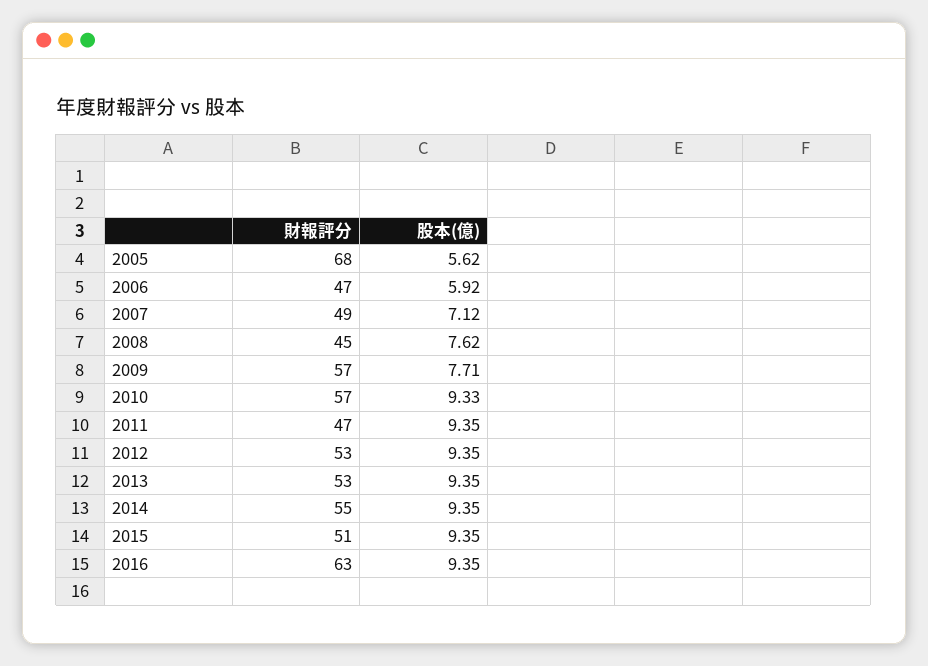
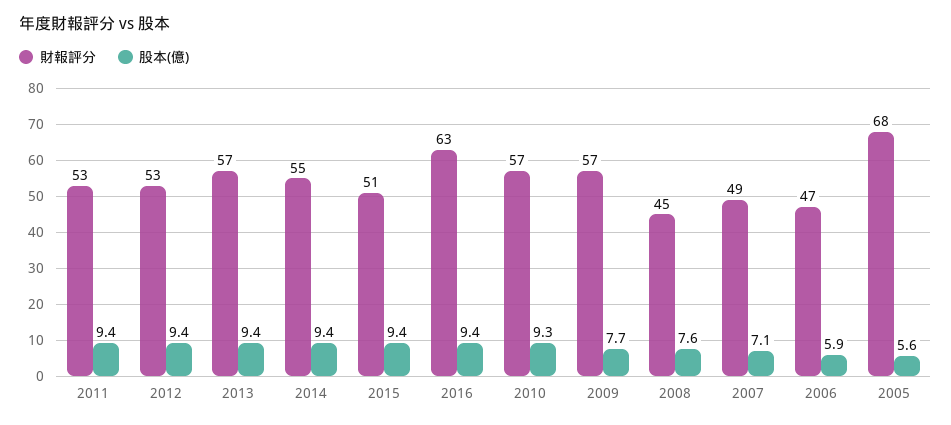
  {
    "財報評分": {
      "2005": 68,
      "2006": 47,
      "2007": 49,
      "2008": 45,
      "2009": 57,
      "2010": 57,
-     "2011": 47,
+     "2011": 53,
      "2012": 53,
-     "2013": 53,
+     "2013": 57,
      "2014": 55,
      "2015": 51,
      "2016": 63
    },
    "股本(億)": {
      "2005": 5.62,
      "2006": 5.92,
      "2007": 7.12,
      "2008": 7.62,
      "2009": 7.71,
      "2010": 9.33,
      "2011": 9.35,
      "2012": 9.35,
      "2013": 9.35,
      "2014": 9.35,
      "2015": 9.35,
      "2016": 9.35
    }
  }

